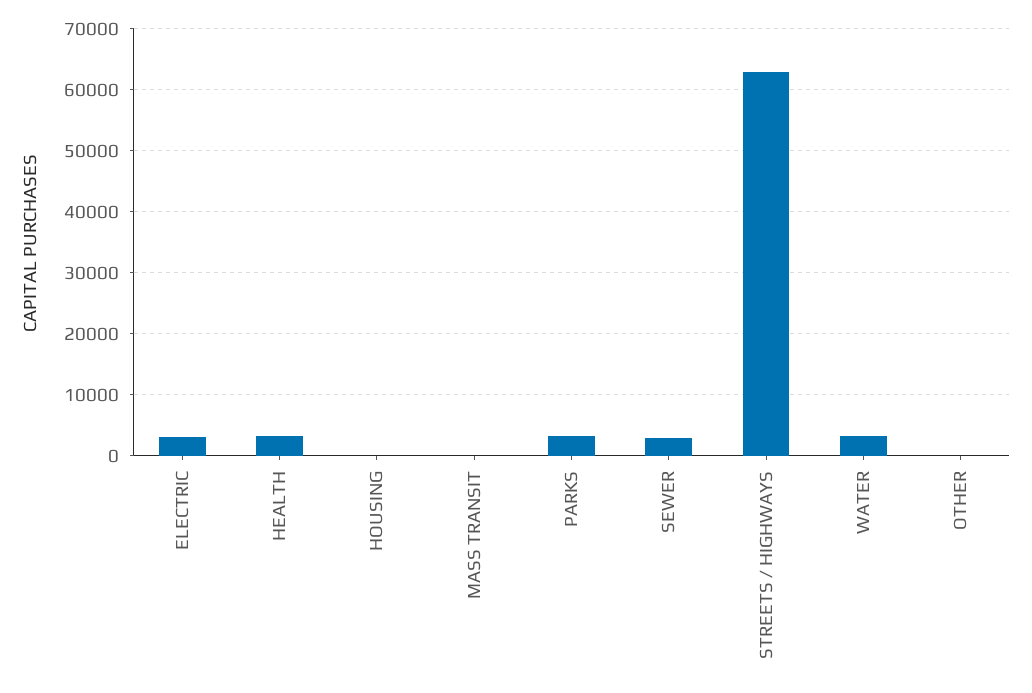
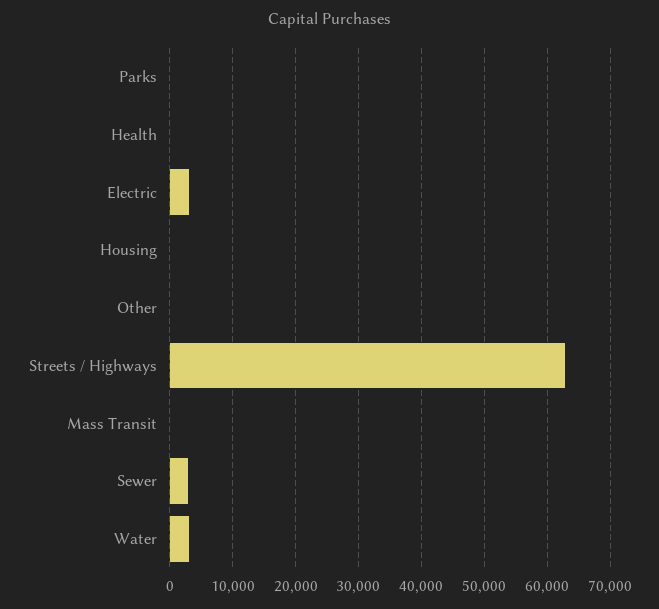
  {
    "ELECTRIC": 3000,
-   "HEALTH": 3000,
+   "HEALTH": 0,
    "HOUSING": 0,
    "MASS TRANSIT": 0,
-   "PARKS": 3000,
+   "PARKS": 0,
    "SEWER": 3000,
    "STREETS / HIGHWAYS": 63000,
    "WATER": 3000,
    "OTHER": 0
  }

